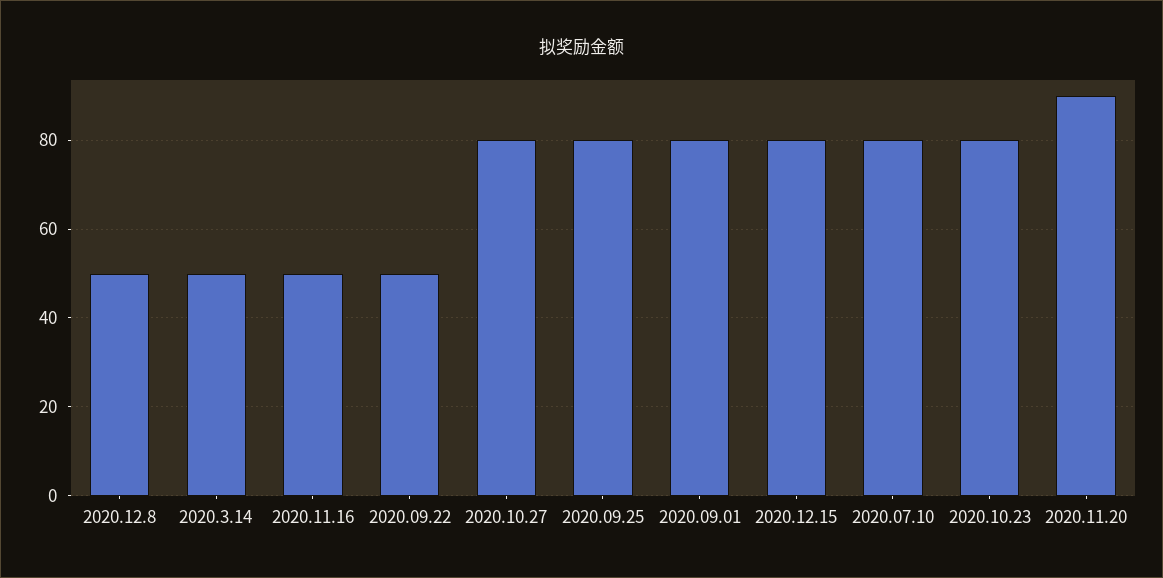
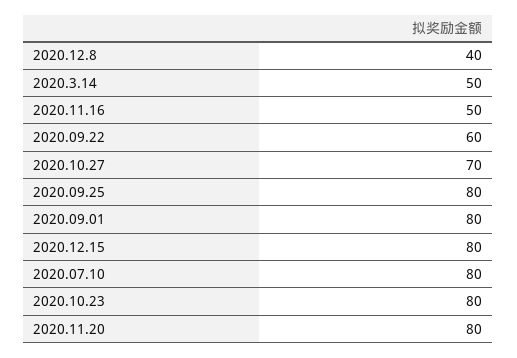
  {
-   "2020.12.8": 50,
+   "2020.12.8": 40,
    "2020.3.14": 50,
    "2020.11.16": 50,
-   "2020.09.22": 50,
+   "2020.09.22": 60,
-   "2020.10.27": 80,
+   "2020.10.27": 70,
    "2020.09.25": 80,
    "2020.09.01": 80,
    "2020.12.15": 80,
    "2020.07.10": 80,
    "2020.10.23": 80,
-   "2020.11.20": 90
+   "2020.11.20": 80
  }

